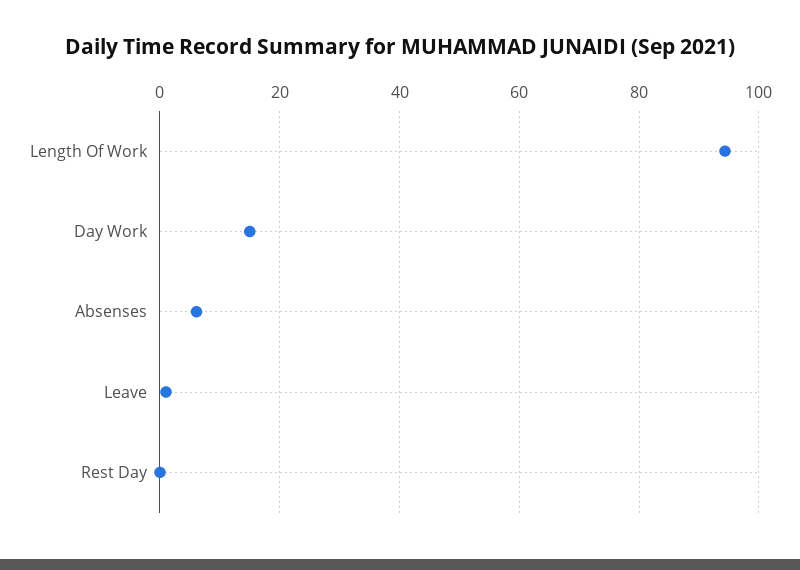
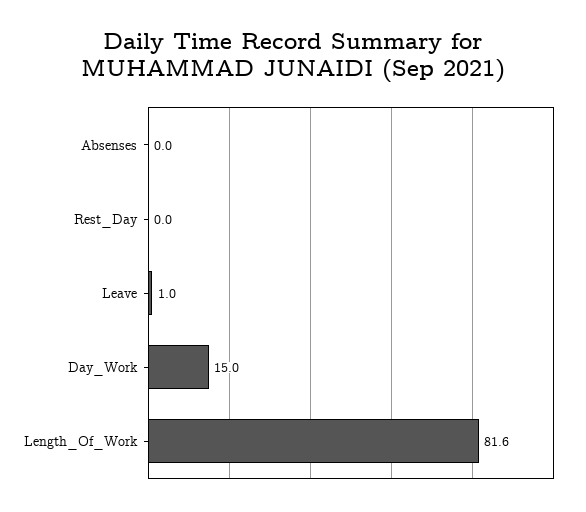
  {
-   "Length Of Work": 94,
+   "Length Of Work": 81.6,
    "Day Work": 15,
-   "Absenses": 6,
+   "Absenses": 0,
    "Leave": 1,
    "Rest Day": 0
  }

